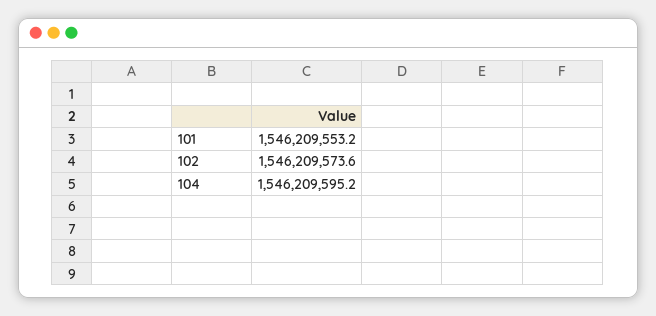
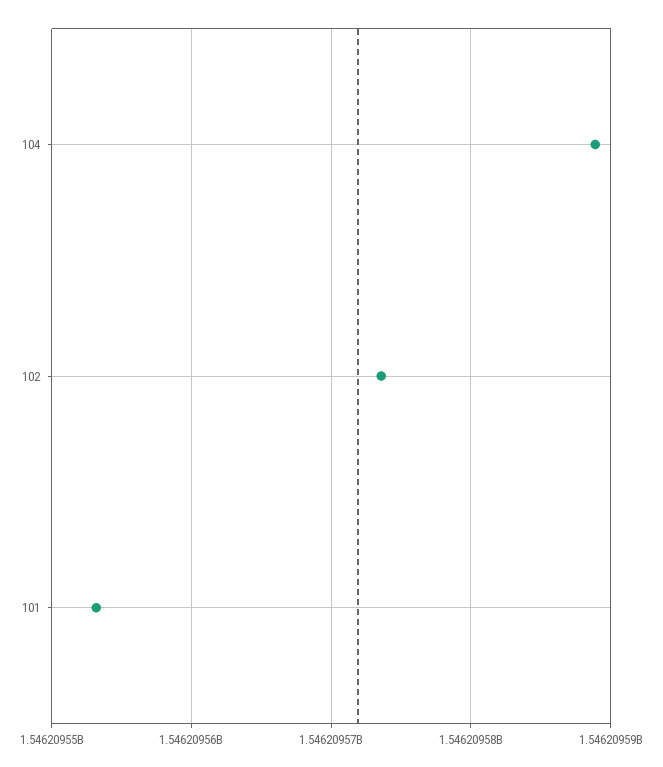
  {
    "101": 1546209553.2,
    "102": 1546209573.6,
-   "104": 1546209595.2
+   "104": 1546209589
  }

